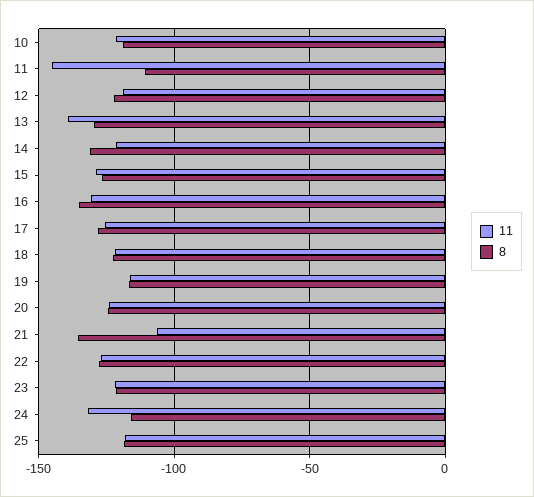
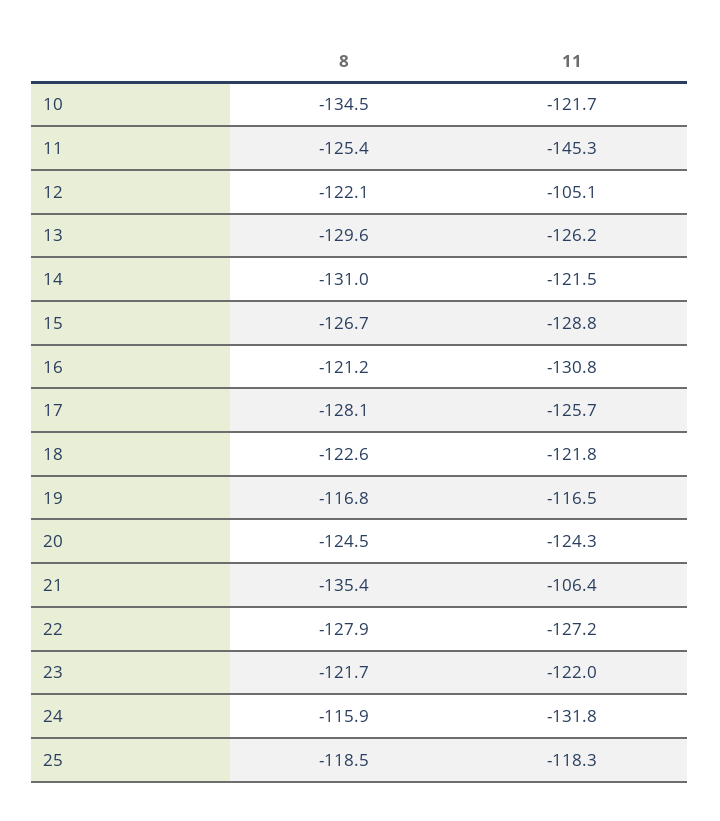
  {
    "11": {
      "10": -121.7,
      "11": -145.3,
-     "12": -120,
+     "12": -105.1,
-     "13": -140,
+     "13": -126.2,
      "14": -121.5,
      "15": -128.8,
      "16": -130.8,
      "17": -125.7,
      "18": -121.8,
      "19": -116.5,
      "20": -124.3,
      "21": -106.4,
      "22": -127.2,
      "23": -122,
      "24": -131.8,
      "25": -118.3
    },
    "8": {
-     "10": -120,
+     "10": -134.5,
-     "11": -110,
+     "11": -125.4,
      "12": -122.1,
      "13": -129.6,
      "14": -131,
      "15": -126.7,
-     "16": -135,
+     "16": -121.2,
      "17": -128.1,
      "18": -122.6,
      "19": -116.8,
      "20": -124.5,
      "21": -135.4,
      "22": -127.9,
      "23": -121.7,
      "24": -115.9,
      "25": -118.5
    }
  }

